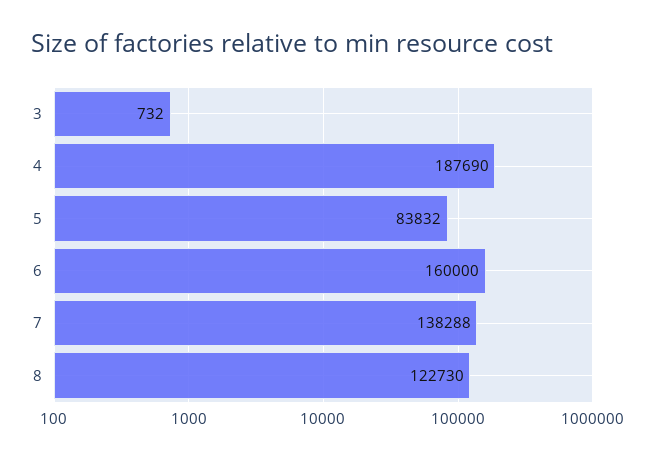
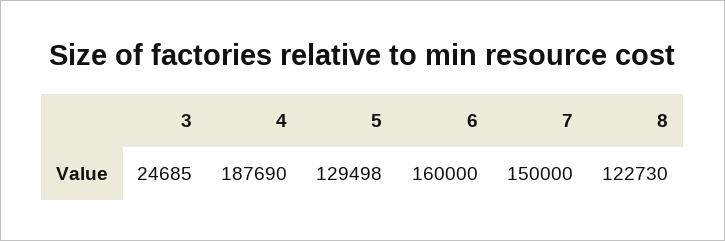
  {
-   "3": 732,
+   "3": 24685,
    "4": 187690,
-   "5": 83832,
+   "5": 129498,
    "6": 160000,
-   "7": 138288,
+   "7": 150000,
    "8": 122730
  }

